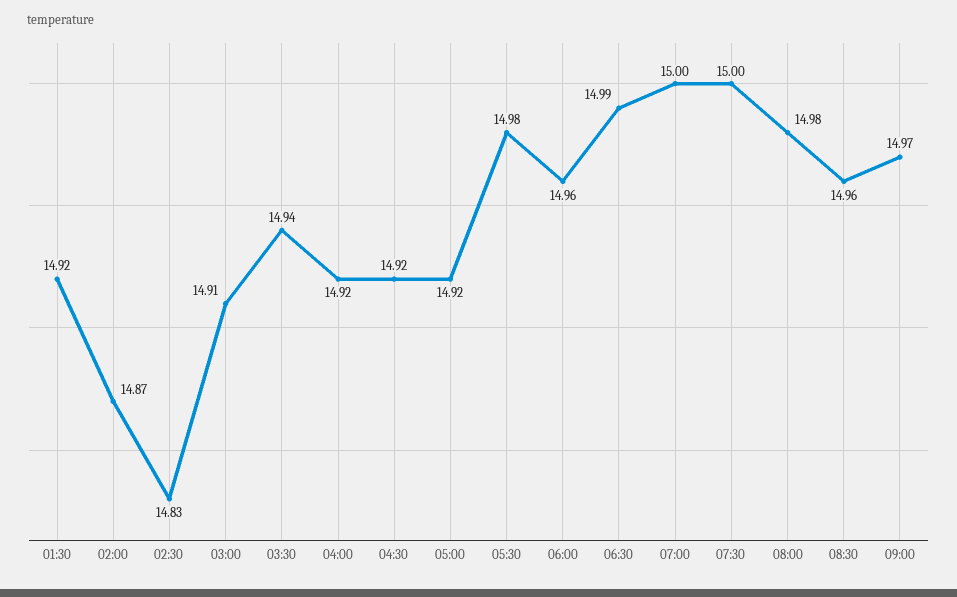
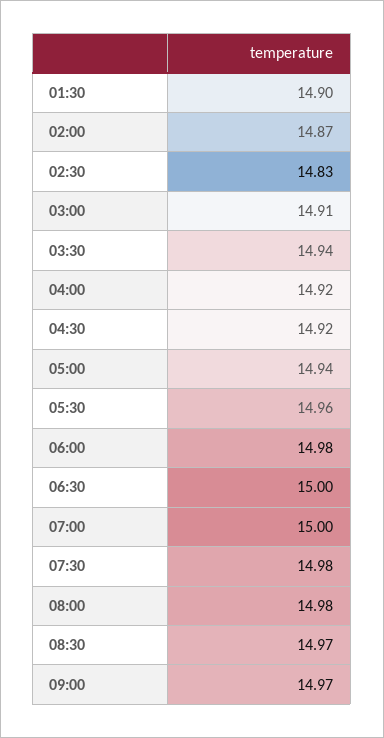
  {
-   "01:30": 14.92,
+   "01:30": 14.9,
    "02:00": 14.87,
    "02:30": 14.83,
    "03:00": 14.91,
    "03:30": 14.94,
    "04:00": 14.92,
    "04:30": 14.92,
-   "05:00": 14.92,
+   "05:00": 14.94,
-   "05:30": 14.98,
+   "05:30": 14.96,
-   "06:00": 14.96,
+   "06:00": 14.98,
-   "06:30": 14.99,
+   "06:30": 15,
    "07:00": 15,
-   "07:30": 15,
+   "07:30": 14.98,
    "08:00": 14.98,
-   "08:30": 14.96,
+   "08:30": 14.97,
    "09:00": 14.97
  }

